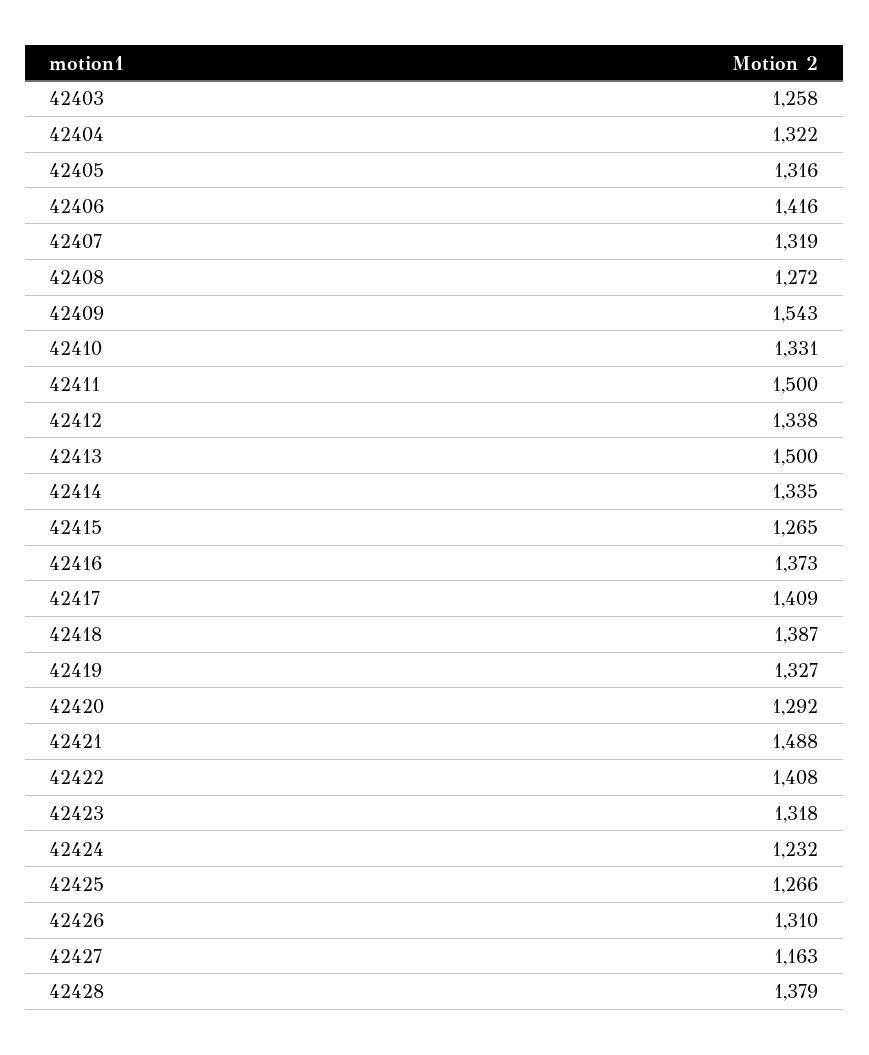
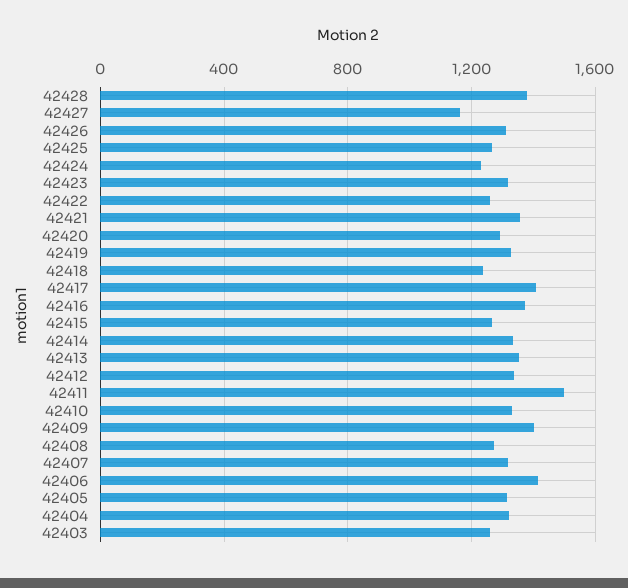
  {
    "42403": 1258,
    "42404": 1322,
    "42405": 1316,
    "42406": 1416,
    "42407": 1319,
    "42408": 1272,
-   "42409": 1543,
+   "42409": 1400,
    "42410": 1331,
    "42411": 1500,
    "42412": 1338,
-   "42413": 1500,
+   "42413": 1350,
    "42414": 1335,
    "42415": 1265,
    "42416": 1373,
    "42417": 1409,
-   "42418": 1387,
+   "42418": 1250,
    "42419": 1327,
    "42420": 1292,
-   "42421": 1488,
+   "42421": 1350,
-   "42422": 1408,
+   "42422": 1250,
    "42423": 1318,
    "42424": 1232,
    "42425": 1266,
    "42426": 1310,
    "42427": 1163,
    "42428": 1379
  }

